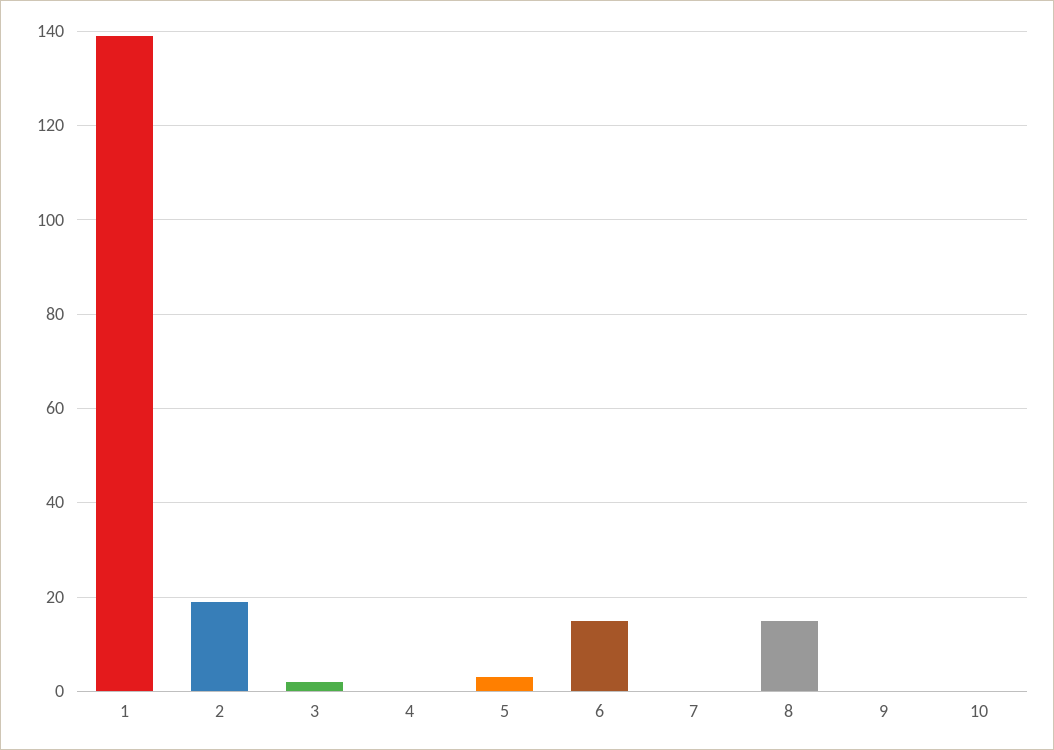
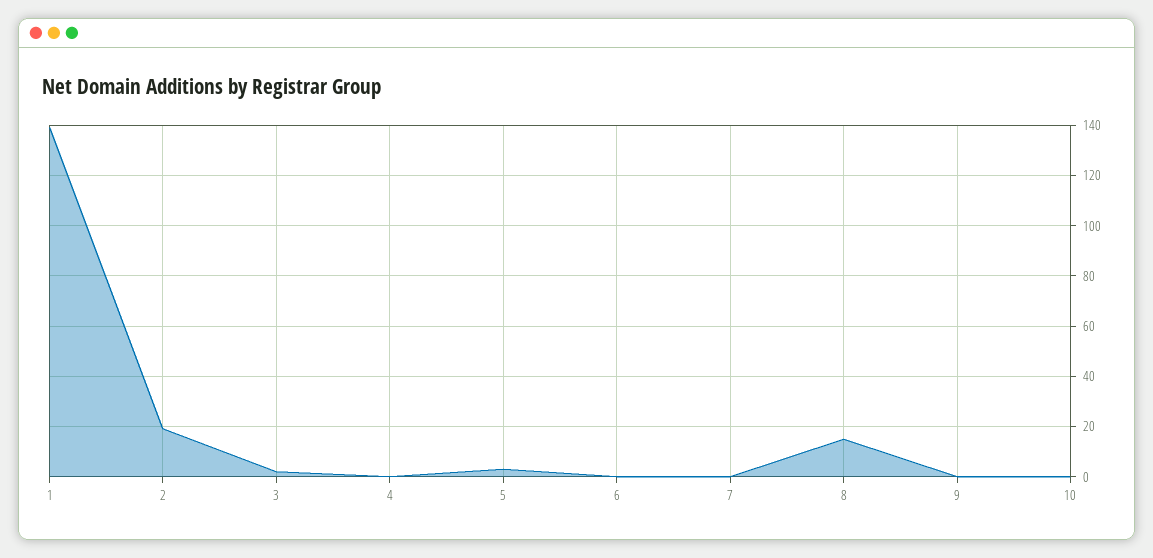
  {
    "1": 140,
    "2": 20,
    "3": 0,
    "4": 0,
    "5": 5,
-   "6": 15,
+   "6": 0,
    "7": 0,
    "8": 15,
    "9": 0,
    "10": 0
  }

